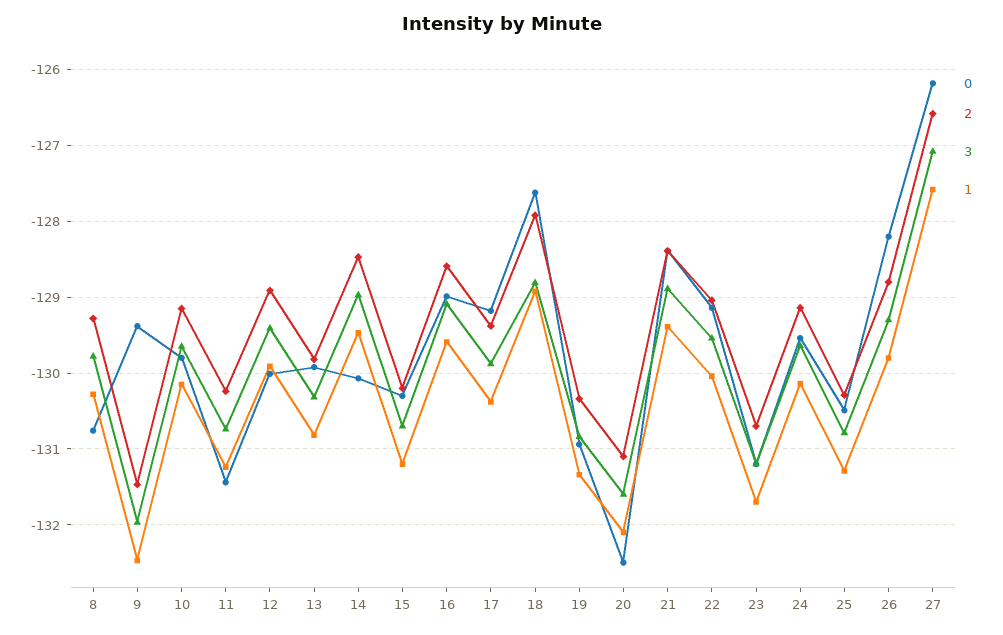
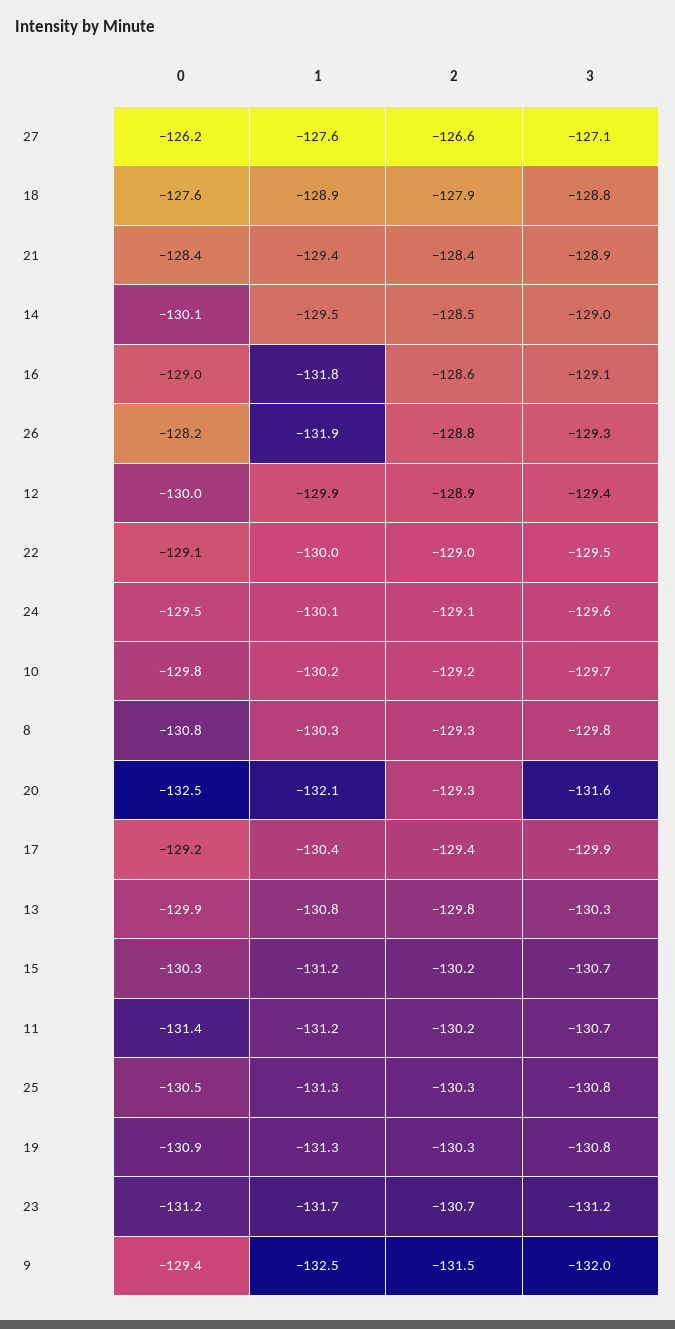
  {
    "0": {
      "8": -130.8,
      "9": -129.4,
      "10": -129.8,
      "11": -131.4,
      "12": -130,
      "13": -129.9,
      "14": -130.1,
      "15": -130.3,
      "16": -129,
      "17": -129.2,
      "18": -127.6,
      "19": -130.9,
      "20": -132.5,
      "21": -128.4,
      "22": -129.1,
      "23": -131.2,
      "24": -129.5,
      "25": -130.5,
      "26": -128.2,
      "27": -126.2
    },
    "2": {
      "8": -129.3,
      "9": -131.5,
      "10": -129.2,
      "11": -130.2,
      "12": -128.9,
      "13": -129.8,
      "14": -128.5,
      "15": -130.2,
      "16": -128.6,
      "17": -129.4,
      "18": -127.9,
      "19": -130.3,
-     "20": -131.1,
+     "20": -129.3,
      "21": -128.4,
      "22": -129,
      "23": -130.7,
      "24": -129.1,
      "25": -130.3,
      "26": -128.8,
      "27": -126.6
    },
    "3": {
      "8": -129.8,
      "9": -132,
      "10": -129.7,
      "11": -130.7,
      "12": -129.4,
      "13": -130.3,
      "14": -129,
      "15": -130.7,
      "16": -129.1,
      "17": -129.9,
      "18": -128.8,
      "19": -130.8,
      "20": -131.6,
      "21": -128.9,
      "22": -129.5,
      "23": -131.2,
      "24": -129.6,
      "25": -130.8,
      "26": -129.3,
      "27": -127.1
    },
    "1": {
      "8": -130.3,
      "9": -132.5,
      "10": -130.2,
      "11": -131.2,
      "12": -129.9,
      "13": -130.8,
      "14": -129.5,
      "15": -131.2,
-     "16": -129.6,
+     "16": -131.8,
      "17": -130.4,
      "18": -128.9,
      "19": -131.3,
      "20": -132.1,
      "21": -129.4,
      "22": -130,
      "23": -131.7,
      "24": -130.1,
      "25": -131.3,
-     "26": -129.8,
+     "26": -131.9,
      "27": -127.6
    }
  }

